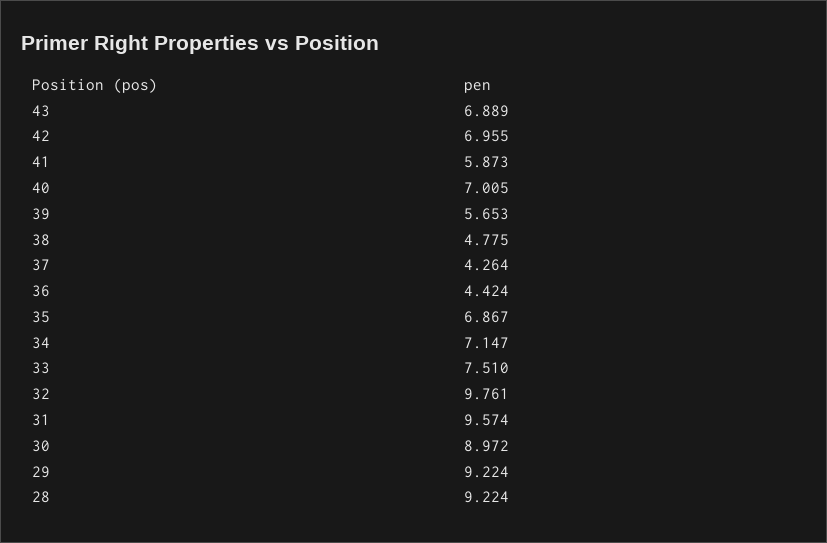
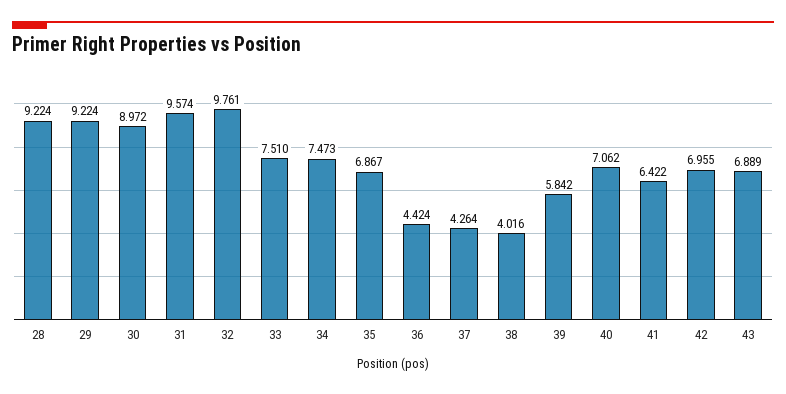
  {
    "43": 6.889,
    "42": 6.955,
-   "41": 5.873,
+   "41": 6.422,
-   "40": 7.005,
+   "40": 7.062,
-   "39": 5.653,
+   "39": 5.842,
-   "38": 4.775,
+   "38": 4.016,
    "37": 4.264,
    "36": 4.424,
    "35": 6.867,
-   "34": 7.147,
+   "34": 7.473,
    "33": 7.51,
    "32": 9.761,
    "31": 9.574,
    "30": 8.972,
    "29": 9.224,
    "28": 9.224
  }

